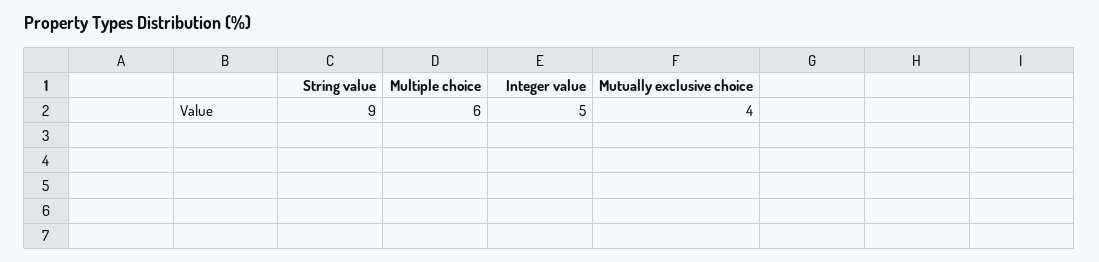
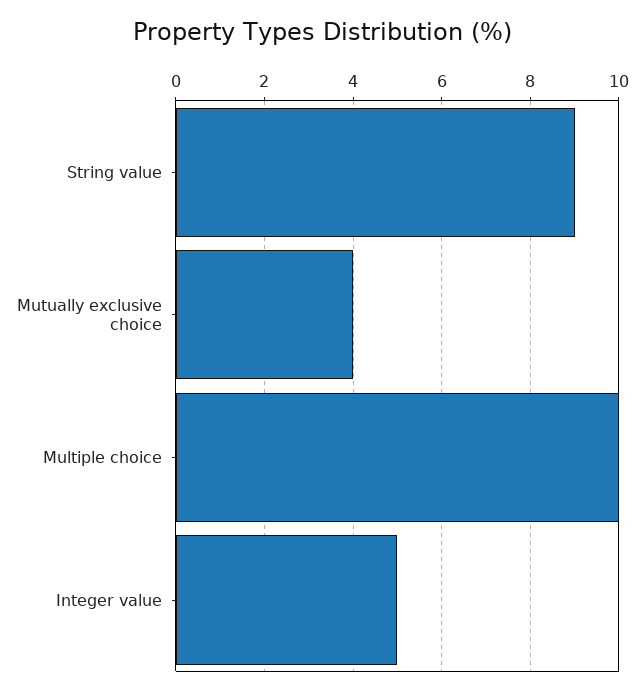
  {
    "String value": 9,
-   "Multiple choice": 6,
+   "Multiple choice": 10,
    "Integer value": 5,
    "Mutually exclusive choice": 4
  }

